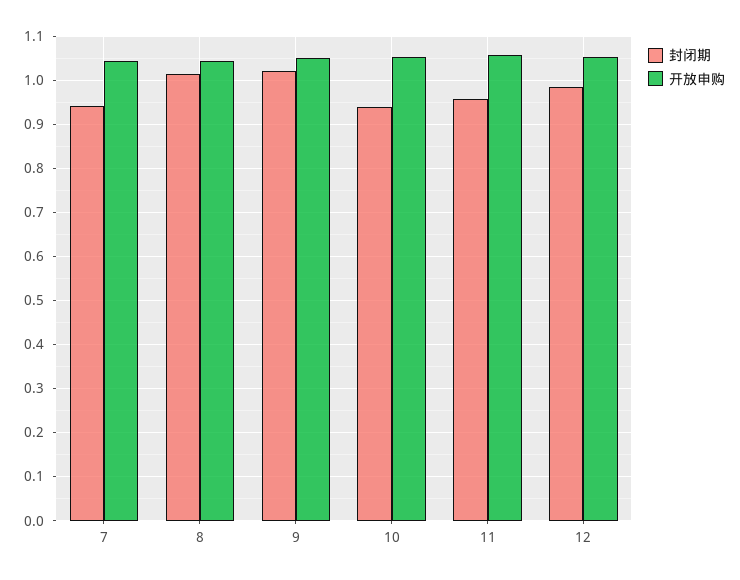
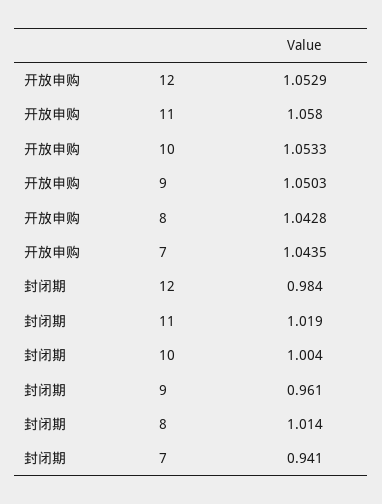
  {
    "封闭期": {
      "7": 0.941,
      "8": 1.014,
-     "9": 1.02,
+     "9": 0.961,
-     "10": 0.94,
+     "10": 1.004,
-     "11": 0.96,
+     "11": 1.019,
      "12": 0.984
    },
    "开放申购": {
      "7": 1.0435,
      "8": 1.0428,
      "9": 1.0503,
      "10": 1.0533,
      "11": 1.058,
      "12": 1.0529
    }
  }

